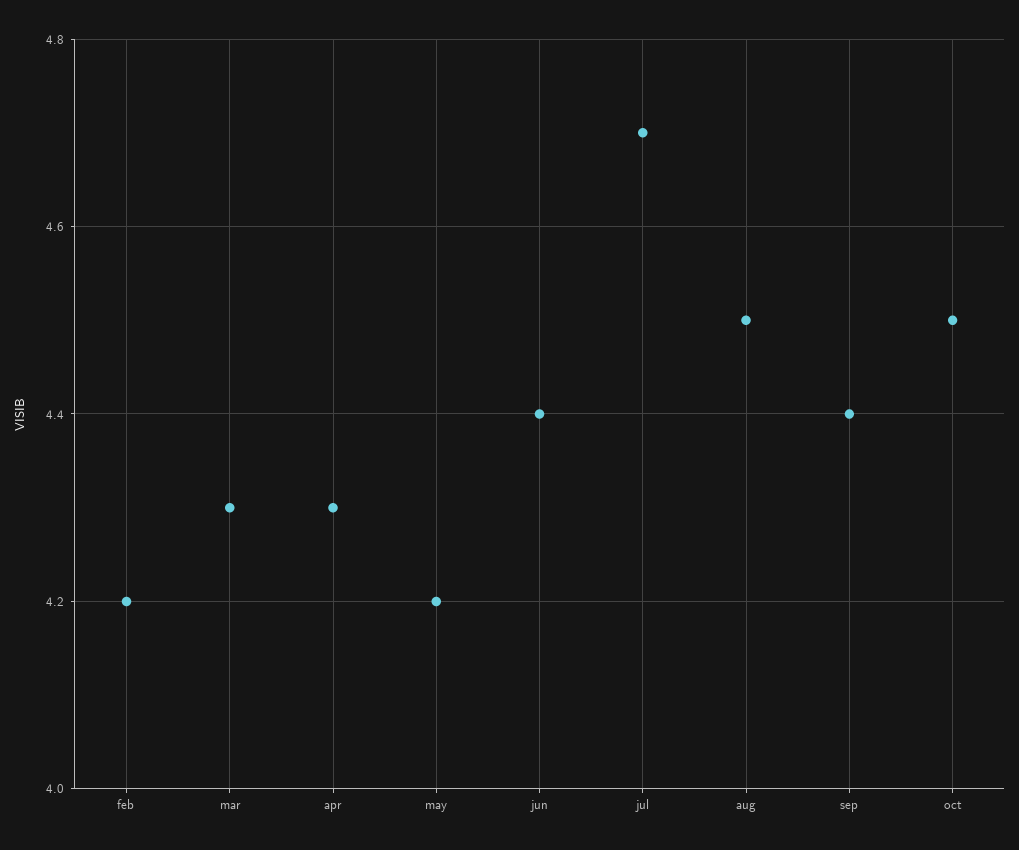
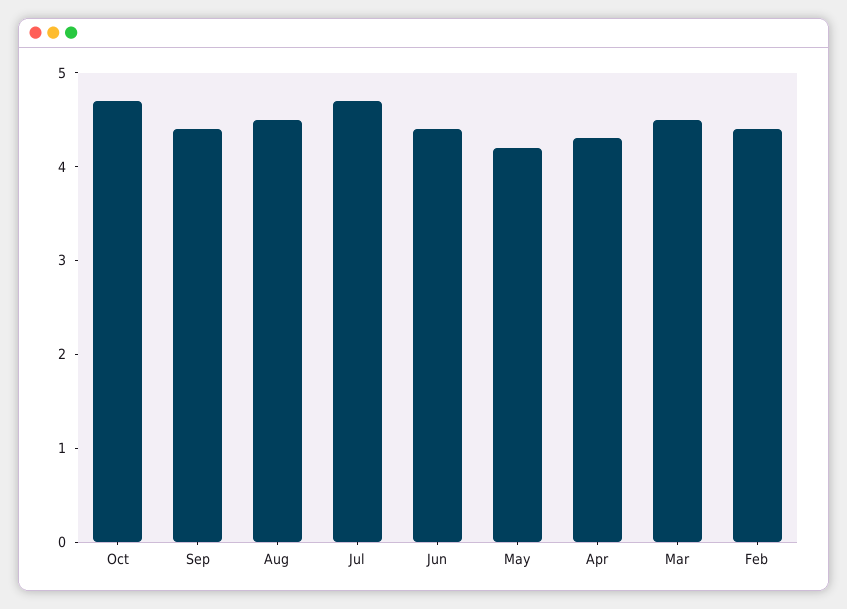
  {
-   "feb": 4.2,
+   "feb": 4.4,
-   "mar": 4.3,
+   "mar": 4.5,
    "apr": 4.3,
    "may": 4.2,
    "jun": 4.4,
    "jul": 4.7,
    "aug": 4.5,
    "sep": 4.4,
-   "oct": 4.5
+   "oct": 4.7
  }

